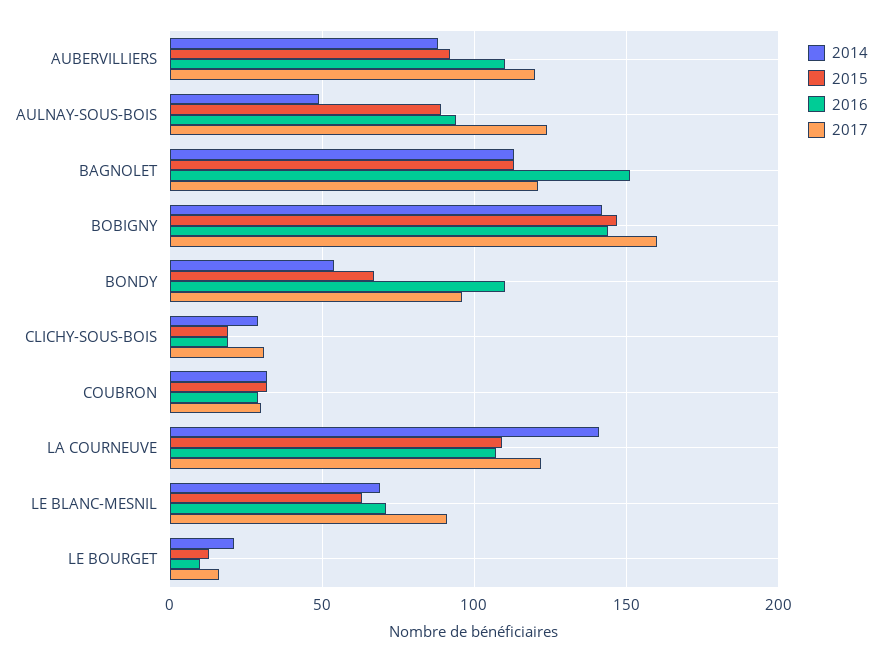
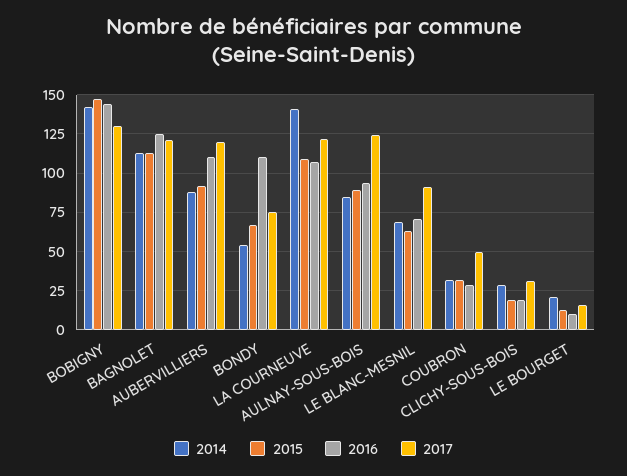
  {
    "2014": {
      "AUBERVILLIERS": 90,
-     "AULNAY-SOUS-BOIS": 50,
+     "AULNAY-SOUS-BOIS": 85,
      "BAGNOLET": 115,
      "BOBIGNY": 140,
      "BONDY": 55,
      "CLICHY-SOUS-BOIS": 30,
      "COUBRON": 30,
      "LA COURNEUVE": 140,
      "LE BLANC-MESNIL": 70,
      "LE BOURGET": 20
    },
    "2015": {
      "AUBERVILLIERS": 90,
      "AULNAY-SOUS-BOIS": 90,
      "BAGNOLET": 115,
      "BOBIGNY": 145,
      "BONDY": 65,
      "CLICHY-SOUS-BOIS": 20,
      "COUBRON": 30,
      "LA COURNEUVE": 110,
      "LE BLANC-MESNIL": 65,
      "LE BOURGET": 15
    },
    "2016": {
      "AUBERVILLIERS": 110,
      "AULNAY-SOUS-BOIS": 95,
-     "BAGNOLET": 150,
+     "BAGNOLET": 125,
      "BOBIGNY": 145,
      "BONDY": 110,
      "CLICHY-SOUS-BOIS": 20,
      "COUBRON": 30,
      "LA COURNEUVE": 105,
      "LE BLANC-MESNIL": 70,
      "LE BOURGET": 10
    },
    "2017": {
      "AUBERVILLIERS": 120,
      "AULNAY-SOUS-BOIS": 125,
      "BAGNOLET": 120,
-     "BOBIGNY": 160,
+     "BOBIGNY": 130,
-     "BONDY": 95,
+     "BONDY": 75,
      "CLICHY-SOUS-BOIS": 30,
-     "COUBRON": 30,
+     "COUBRON": 50,
      "LA COURNEUVE": 120,
      "LE BLANC-MESNIL": 90,
      "LE BOURGET": 15
    }
  }

